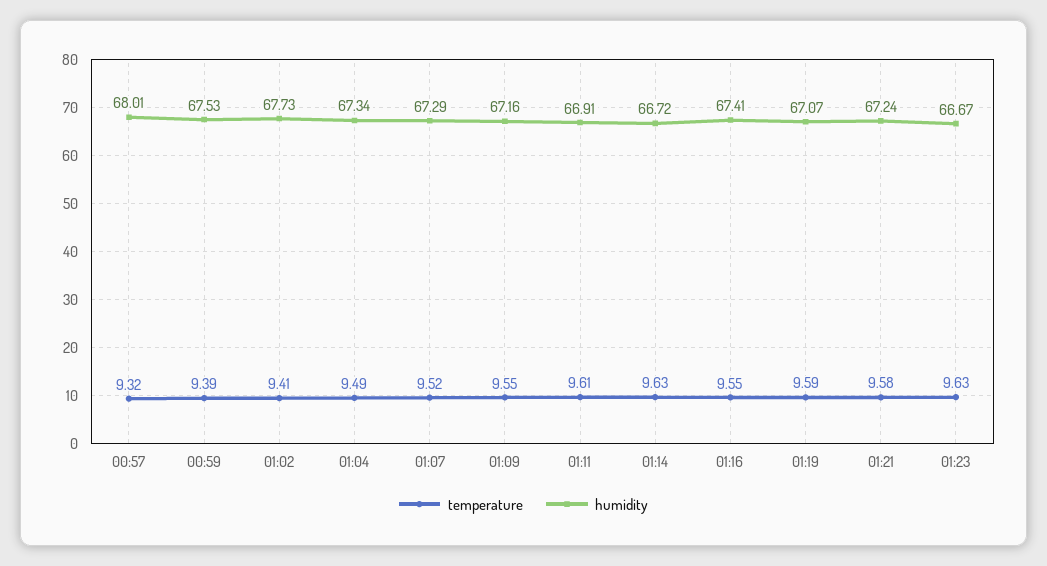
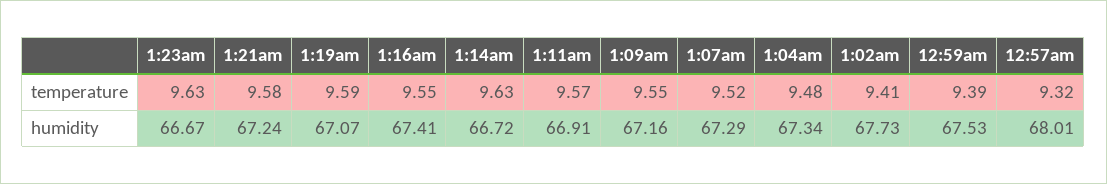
  {
    "temperature": {
      "00:57": 9.32,
      "00:59": 9.39,
      "01:02": 9.41,
-     "01:04": 9.49,
+     "01:04": 9.48,
      "01:07": 9.52,
      "01:09": 9.55,
-     "01:11": 9.61,
+     "01:11": 9.57,
      "01:14": 9.63,
      "01:16": 9.55,
      "01:19": 9.59,
      "01:21": 9.58,
      "01:23": 9.63
    },
    "humidity": {
      "00:57": 68.01,
      "00:59": 67.53,
      "01:02": 67.73,
      "01:04": 67.34,
      "01:07": 67.29,
      "01:09": 67.16,
      "01:11": 66.91,
      "01:14": 66.72,
      "01:16": 67.41,
      "01:19": 67.07,
      "01:21": 67.24,
      "01:23": 66.67
    }
  }

